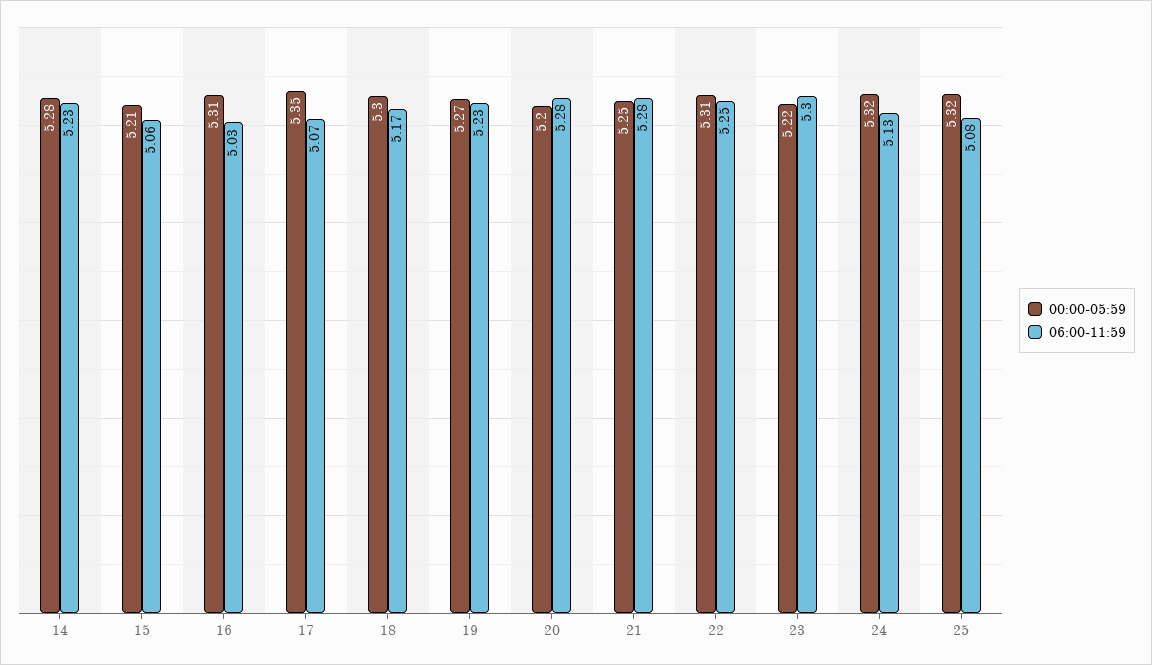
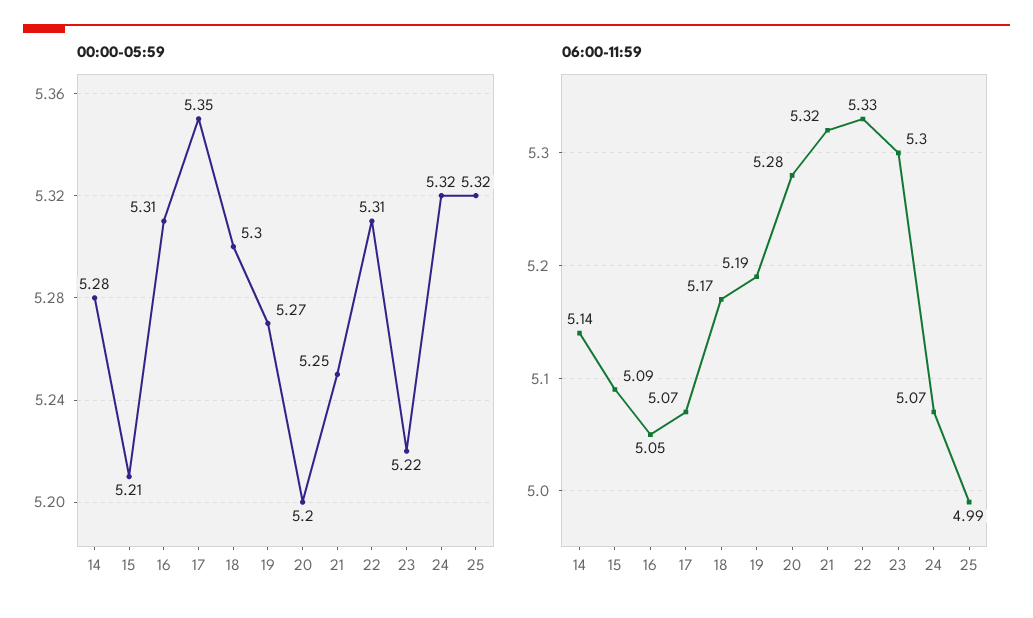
  {
    "00:00-05:59": {
      "14": 5.28,
      "15": 5.21,
      "16": 5.31,
      "17": 5.35,
      "18": 5.3,
      "19": 5.27,
      "20": 5.2,
      "21": 5.25,
      "22": 5.31,
      "23": 5.22,
      "24": 5.32,
      "25": 5.32
    },
    "06:00-11:59": {
-     "14": 5.23,
+     "14": 5.14,
-     "15": 5.06,
+     "15": 5.09,
-     "16": 5.03,
+     "16": 5.05,
      "17": 5.07,
      "18": 5.17,
-     "19": 5.23,
+     "19": 5.19,
      "20": 5.28,
-     "21": 5.28,
+     "21": 5.32,
-     "22": 5.25,
+     "22": 5.33,
      "23": 5.3,
-     "24": 5.13,
+     "24": 5.07,
-     "25": 5.08
+     "25": 4.99
    }
  }

